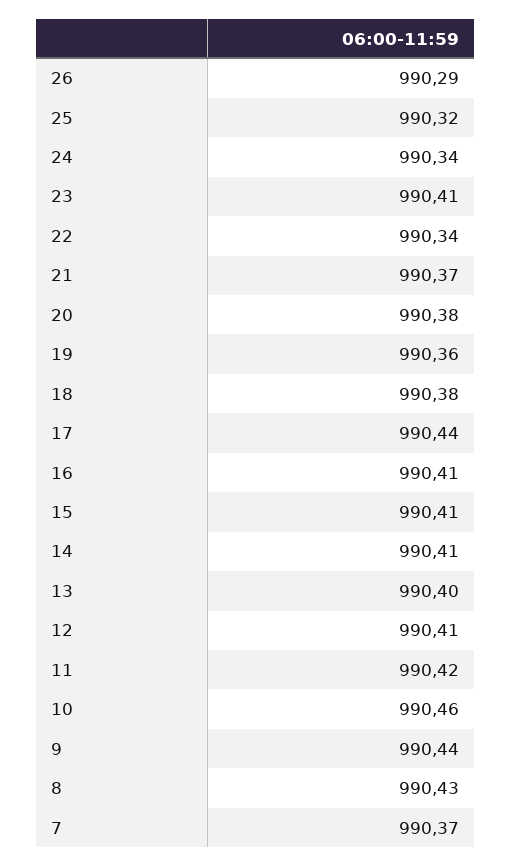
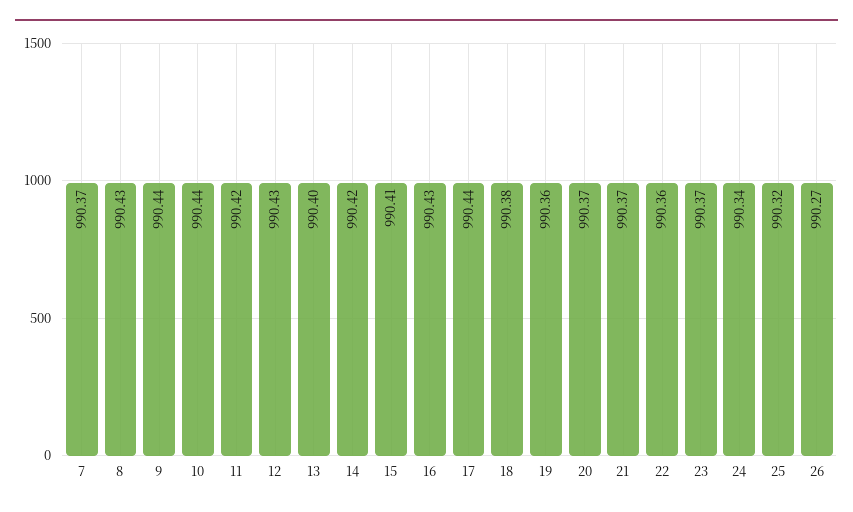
  {
-   "26": 990.29,
+   "26": 990.27,
    "25": 990.32,
    "24": 990.34,
-   "23": 990.41,
+   "23": 990.37,
-   "22": 990.34,
+   "22": 990.36,
    "21": 990.37,
-   "20": 990.38,
+   "20": 990.37,
    "19": 990.36,
    "18": 990.38,
    "17": 990.44,
-   "16": 990.41,
+   "16": 990.43,
    "15": 990.41,
-   "14": 990.41,
+   "14": 990.42,
    "13": 990.4,
-   "12": 990.41,
+   "12": 990.43,
    "11": 990.42,
-   "10": 990.46,
+   "10": 990.44,
    "9": 990.44,
    "8": 990.43,
    "7": 990.37
  }

